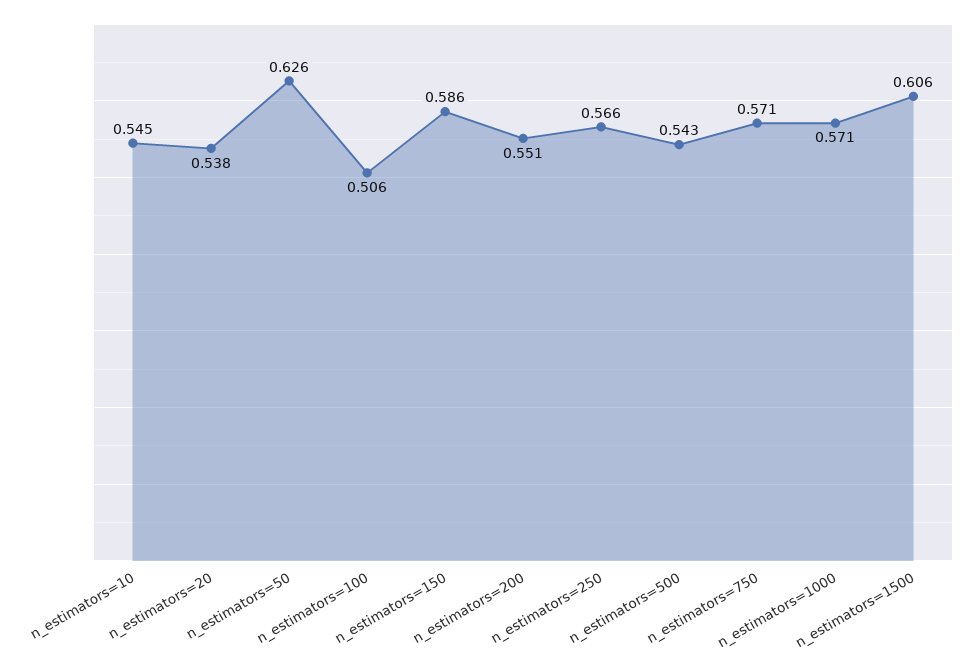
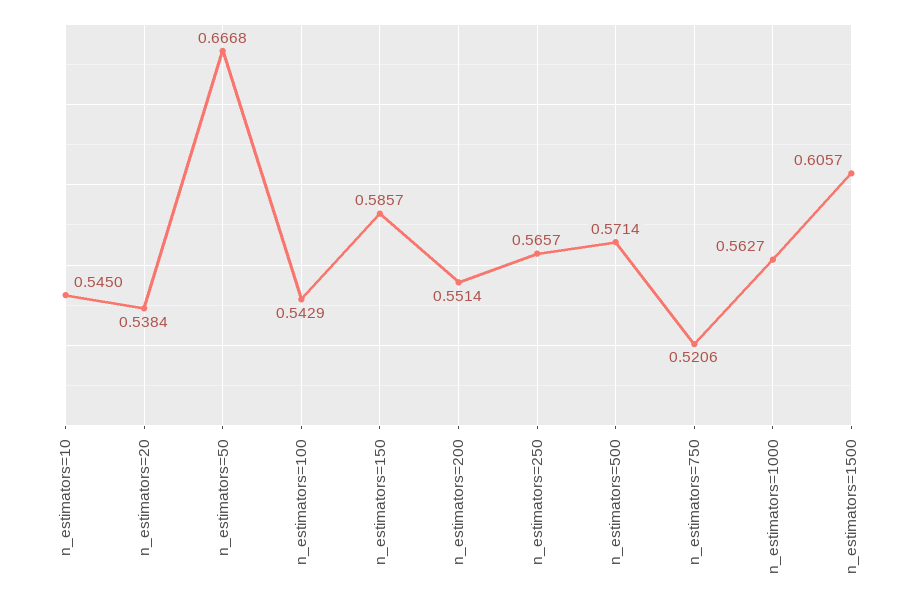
  {
    "n_estimators=10": 0.545,
    "n_estimators=20": 0.5384,
-   "n_estimators=50": 0.626,
+   "n_estimators=50": 0.6668,
-   "n_estimators=100": 0.506,
+   "n_estimators=100": 0.5429,
    "n_estimators=150": 0.5857,
    "n_estimators=200": 0.5514,
    "n_estimators=250": 0.5657,
-   "n_estimators=500": 0.543,
+   "n_estimators=500": 0.5714,
-   "n_estimators=750": 0.571,
+   "n_estimators=750": 0.5206,
-   "n_estimators=1000": 0.571,
+   "n_estimators=1000": 0.5627,
    "n_estimators=1500": 0.6057
  }

